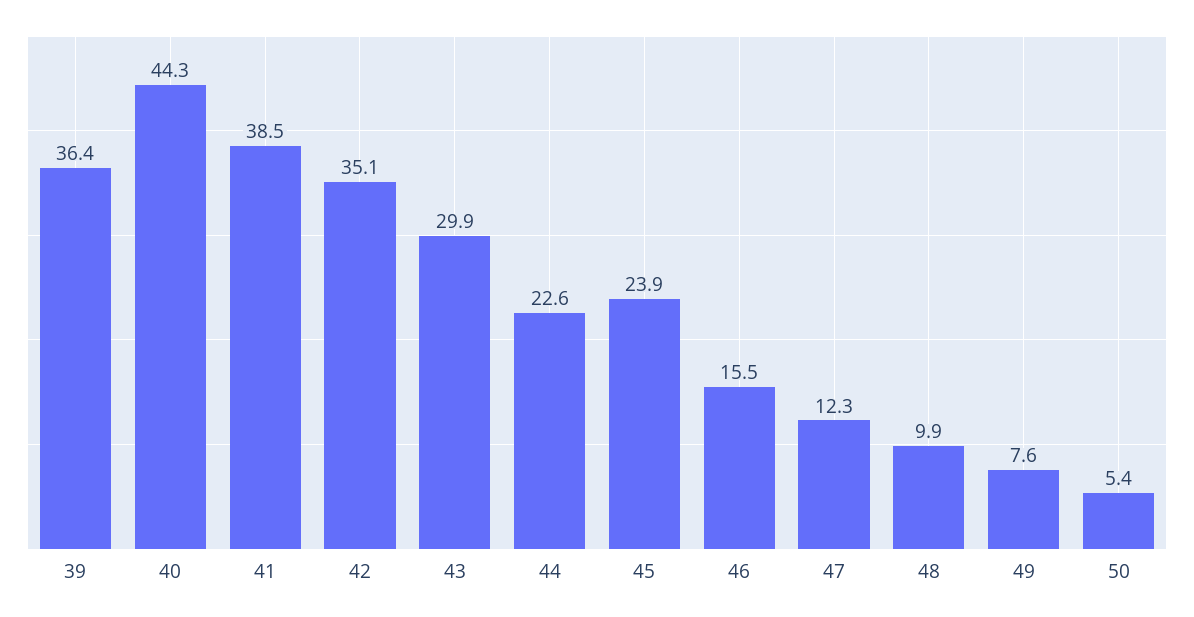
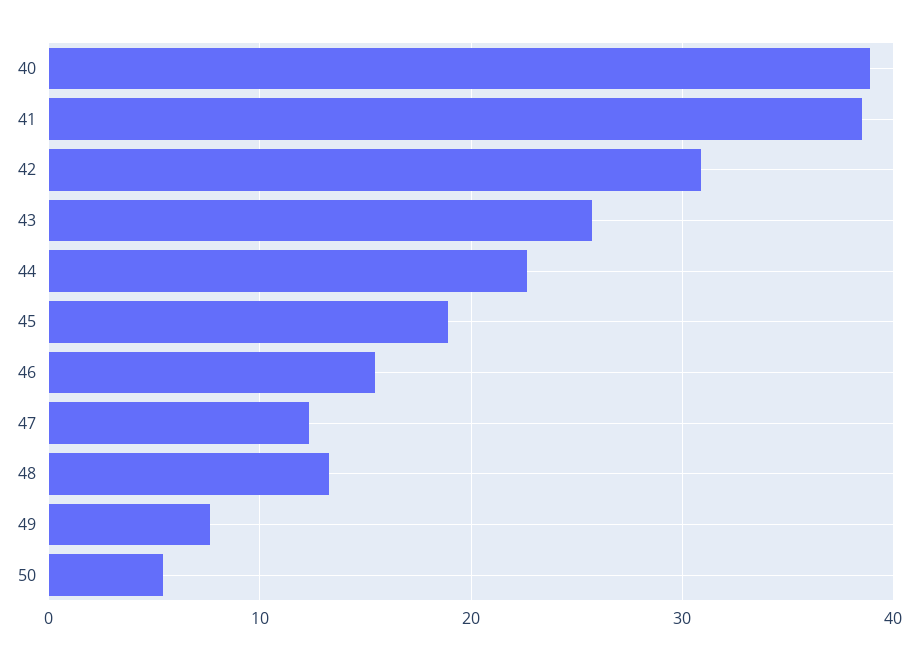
  {
-   "39": 36.4,
-   "40": 44.3,
+   "40": 39,
    "41": 38.5,
-   "42": 35.1,
+   "42": 31,
-   "43": 29.9,
+   "43": 26,
    "44": 22.6,
-   "45": 23.9,
+   "45": 19,
    "46": 15.5,
    "47": 12.3,
-   "48": 9.9,
+   "48": 13,
    "49": 7.6,
    "50": 5.4
  }

